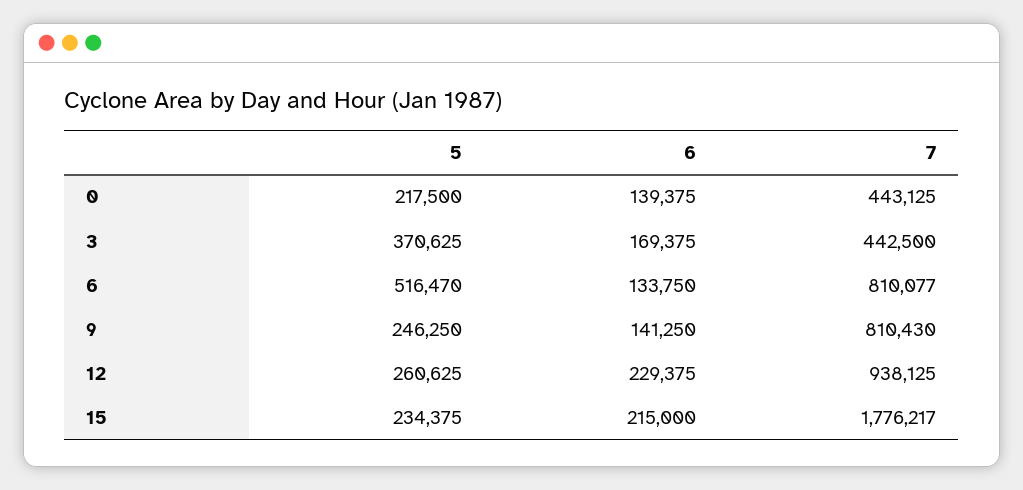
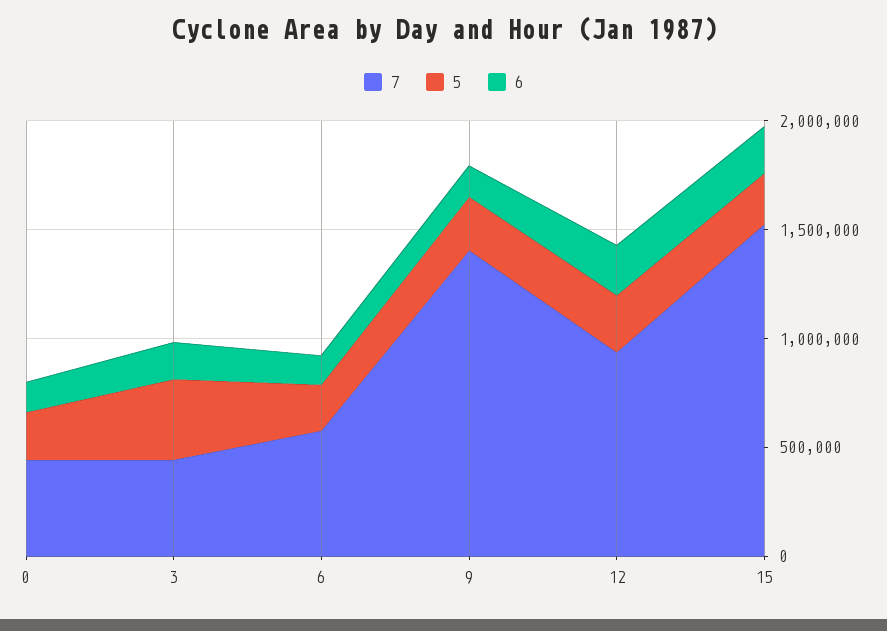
  {
    "5": {
      "0": 217500,
      "3": 370625,
-     "6": 516470,
+     "6": 200000,
      "9": 246250,
      "12": 260625,
      "15": 234375
    },
    "6": {
      "0": 139375,
      "3": 169375,
      "6": 133750,
      "9": 141250,
      "12": 229375,
      "15": 215000
    },
    "7": {
      "0": 443125,
      "3": 442500,
-     "6": 810077,
+     "6": 600000,
-     "9": 810430,
+     "9": 1400000,
      "12": 938125,
-     "15": 1776217
+     "15": 1500000
    }
  }

